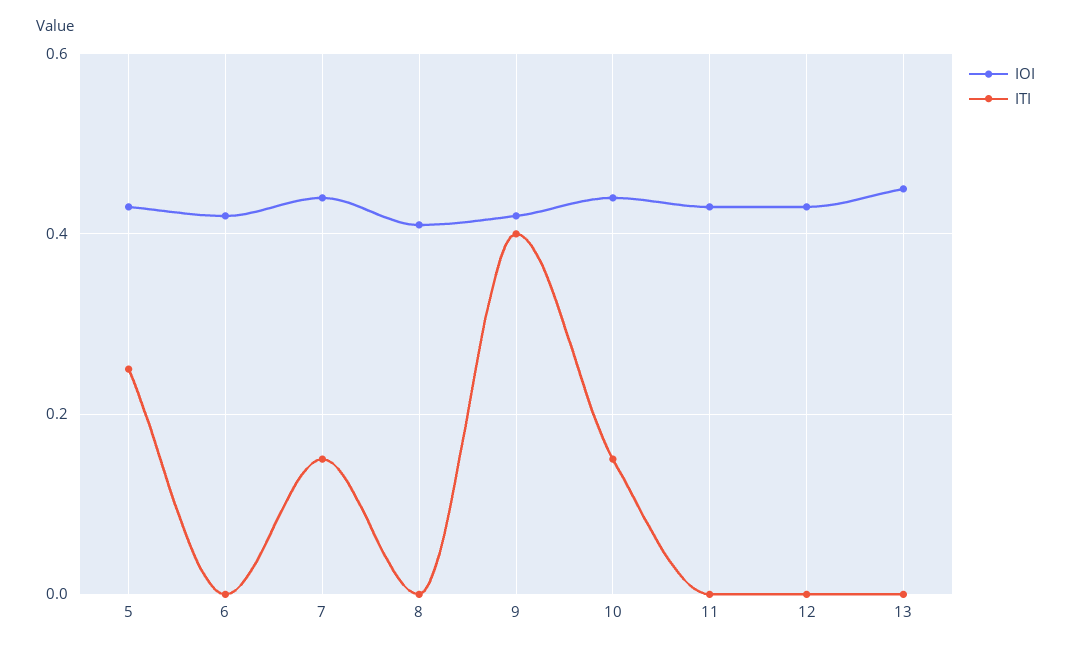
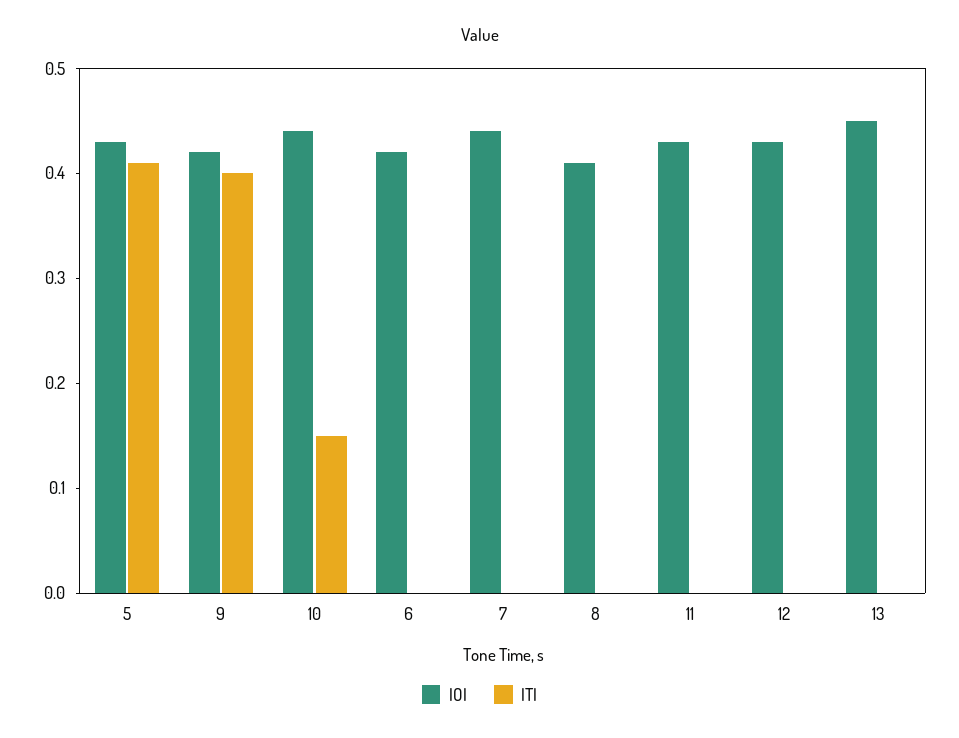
  {
    "IOI": {
      "5": 0.43,
      "6": 0.42,
      "7": 0.44,
      "8": 0.41,
      "9": 0.42,
      "10": 0.44,
      "11": 0.43,
      "12": 0.43,
      "13": 0.45
    },
    "ITI": {
-     "5": 0.25,
+     "5": 0.41,
      "6": 0,
-     "7": 0.15,
+     "7": 0,
      "8": 0,
      "9": 0.4,
      "10": 0.15,
      "11": 0,
      "12": 0,
      "13": 0
    }
  }

